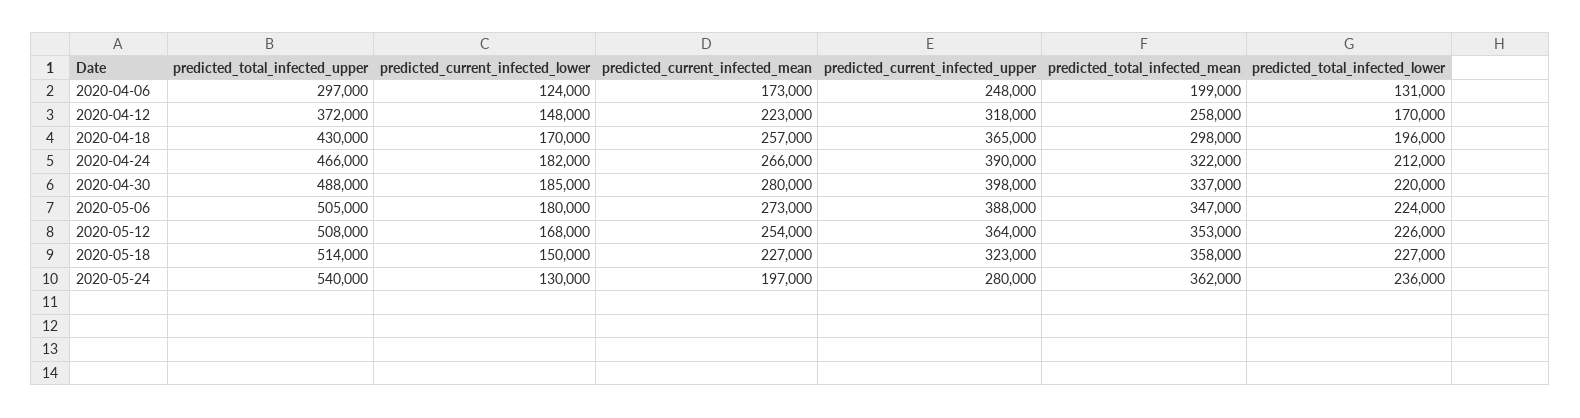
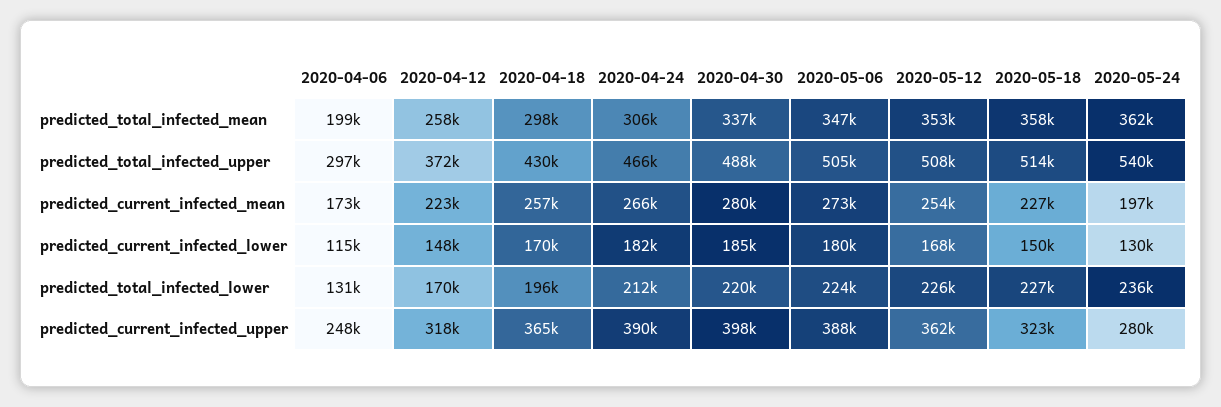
  {
    "predicted_total_infected_upper": {
      "2020-04-06": 297000,
      "2020-04-12": 372000,
      "2020-04-18": 430000,
      "2020-04-24": 466000,
      "2020-04-30": 488000,
      "2020-05-06": 505000,
      "2020-05-12": 508000,
      "2020-05-18": 514000,
      "2020-05-24": 540000
    },
    "predicted_current_infected_lower": {
-     "2020-04-06": 124000,
+     "2020-04-06": 115000,
      "2020-04-12": 148000,
      "2020-04-18": 170000,
      "2020-04-24": 182000,
      "2020-04-30": 185000,
      "2020-05-06": 180000,
      "2020-05-12": 168000,
      "2020-05-18": 150000,
      "2020-05-24": 130000
    },
    "predicted_current_infected_mean": {
      "2020-04-06": 173000,
      "2020-04-12": 223000,
      "2020-04-18": 257000,
      "2020-04-24": 266000,
      "2020-04-30": 280000,
      "2020-05-06": 273000,
      "2020-05-12": 254000,
      "2020-05-18": 227000,
      "2020-05-24": 197000
    },
    "predicted_current_infected_upper": {
      "2020-04-06": 248000,
      "2020-04-12": 318000,
      "2020-04-18": 365000,
      "2020-04-24": 390000,
      "2020-04-30": 398000,
      "2020-05-06": 388000,
-     "2020-05-12": 364000,
+     "2020-05-12": 362000,
      "2020-05-18": 323000,
      "2020-05-24": 280000
    },
    "predicted_total_infected_mean": {
      "2020-04-06": 199000,
      "2020-04-12": 258000,
      "2020-04-18": 298000,
-     "2020-04-24": 322000,
+     "2020-04-24": 306000,
      "2020-04-30": 337000,
      "2020-05-06": 347000,
      "2020-05-12": 353000,
      "2020-05-18": 358000,
      "2020-05-24": 362000
    },
    "predicted_total_infected_lower": {
      "2020-04-06": 131000,
      "2020-04-12": 170000,
      "2020-04-18": 196000,
      "2020-04-24": 212000,
      "2020-04-30": 220000,
      "2020-05-06": 224000,
      "2020-05-12": 226000,
      "2020-05-18": 227000,
      "2020-05-24": 236000
    }
  }

